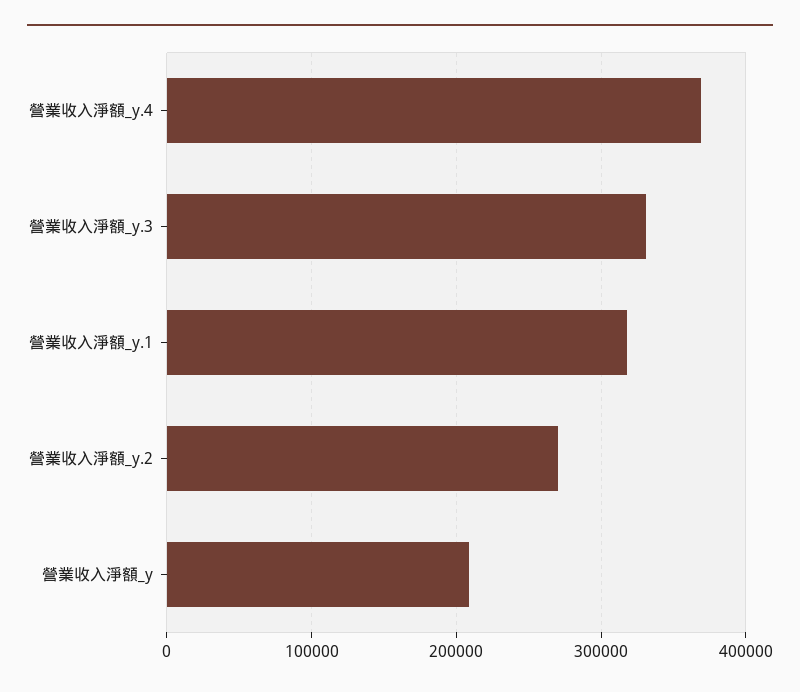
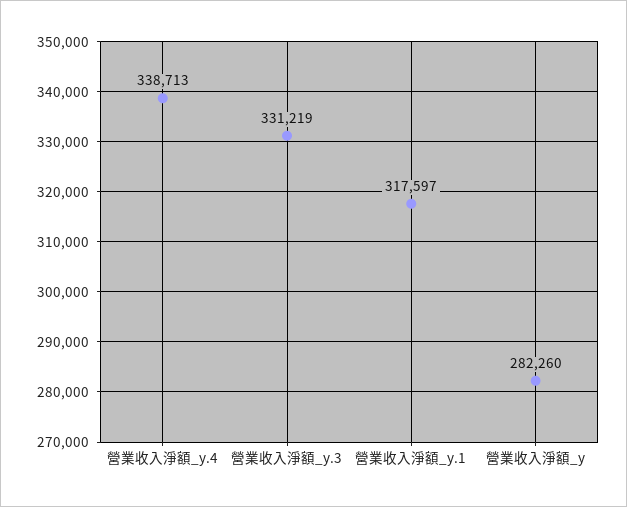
  {
-   "營業收入淨額_y.4": 370000,
+   "營業收入淨額_y.4": 338713,
    "營業收入淨額_y.3": 331219,
    "營業收入淨額_y.1": 317597,
-   "營業收入淨額_y.2": 270000,
-   "營業收入淨額_y": 210000
+   "營業收入淨額_y": 282260
  }

